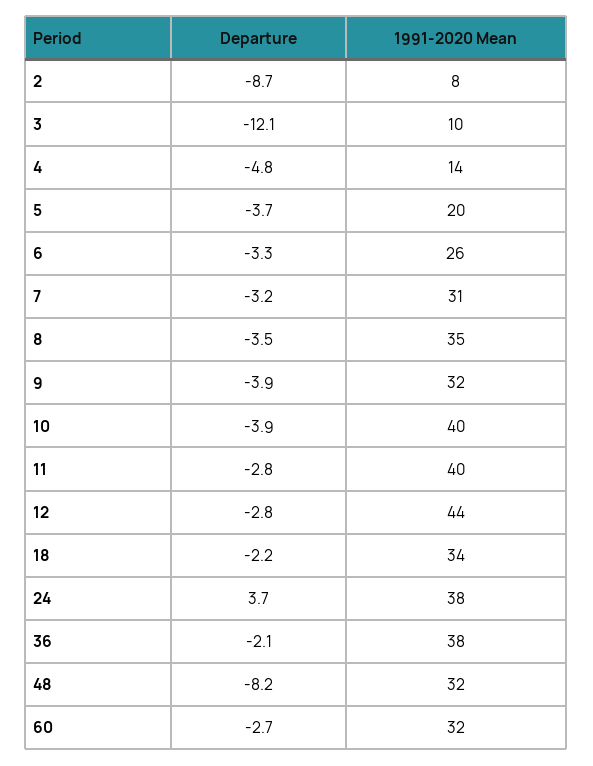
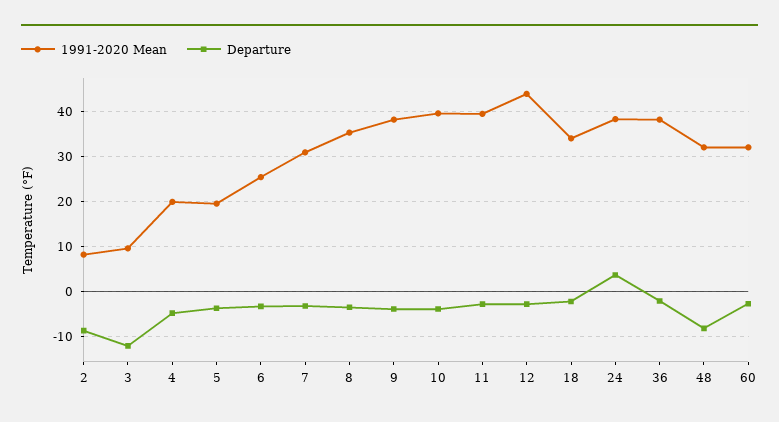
  {
    "Departure": {
      "2": -8.7,
      "3": -12.1,
      "4": -4.8,
      "5": -3.7,
      "6": -3.3,
      "7": -3.2,
      "8": -3.5,
      "9": -3.9,
      "10": -3.9,
      "11": -2.8,
      "12": -2.8,
      "18": -2.2,
      "24": 3.7,
      "36": -2.1,
      "48": -8.2,
      "60": -2.7
    },
    "1991-2020 Mean": {
      "2": 8,
      "3": 10,
-     "4": 14,
+     "4": 20,
      "5": 20,
      "6": 26,
      "7": 31,
      "8": 35,
-     "9": 32,
+     "9": 38,
      "10": 40,
      "11": 40,
      "12": 44,
      "18": 34,
      "24": 38,
      "36": 38,
      "48": 32,
      "60": 32
    }
  }

